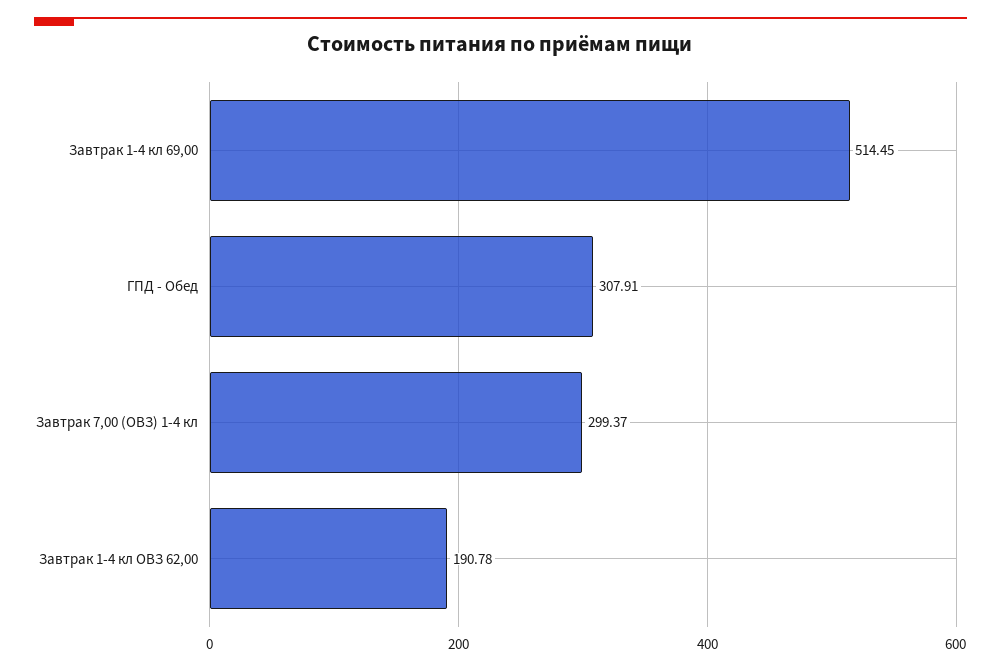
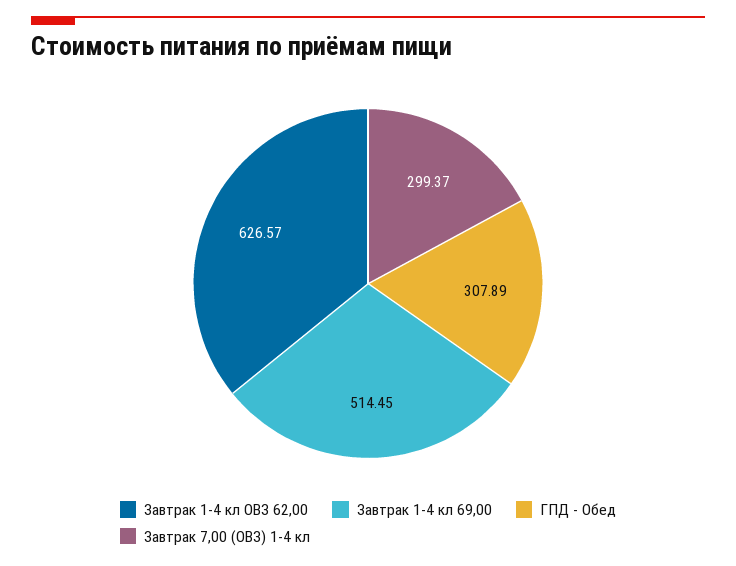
  {
    "Завтрак 1-4 кл 69,00": 514.45,
-   "ГПД - Обед": 307.91,
+   "ГПД - Обед": 307.89,
    "Завтрак 7,00 (ОВЗ) 1-4 кл": 299.37,
-   "Завтрак 1-4 кл ОВЗ 62,00": 190.78
+   "Завтрак 1-4 кл ОВЗ 62,00": 626.57
  }

